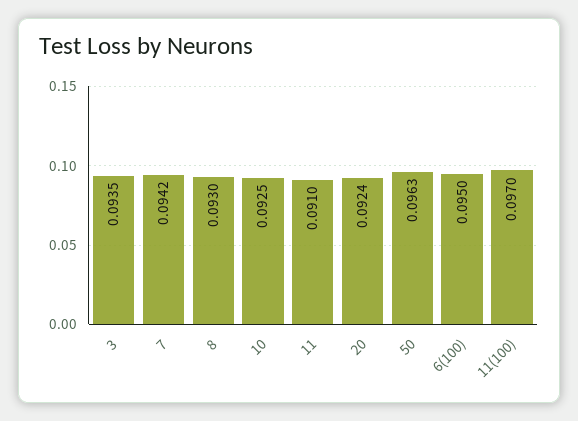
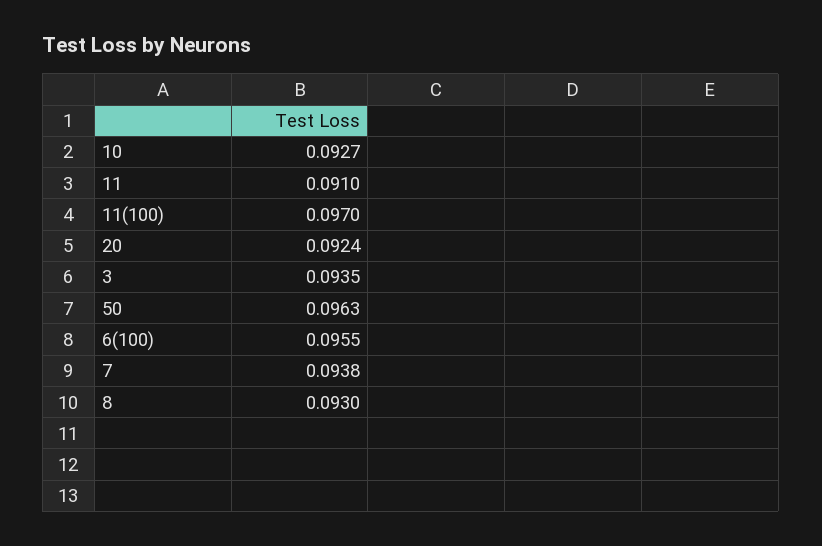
  {
    "3": 0.0935,
-   "7": 0.0942,
+   "7": 0.0938,
    "8": 0.093,
-   "10": 0.0925,
+   "10": 0.0927,
    "11": 0.091,
    "20": 0.0924,
    "50": 0.0963,
-   "6(100)": 0.095,
+   "6(100)": 0.0955,
    "11(100)": 0.097
  }

